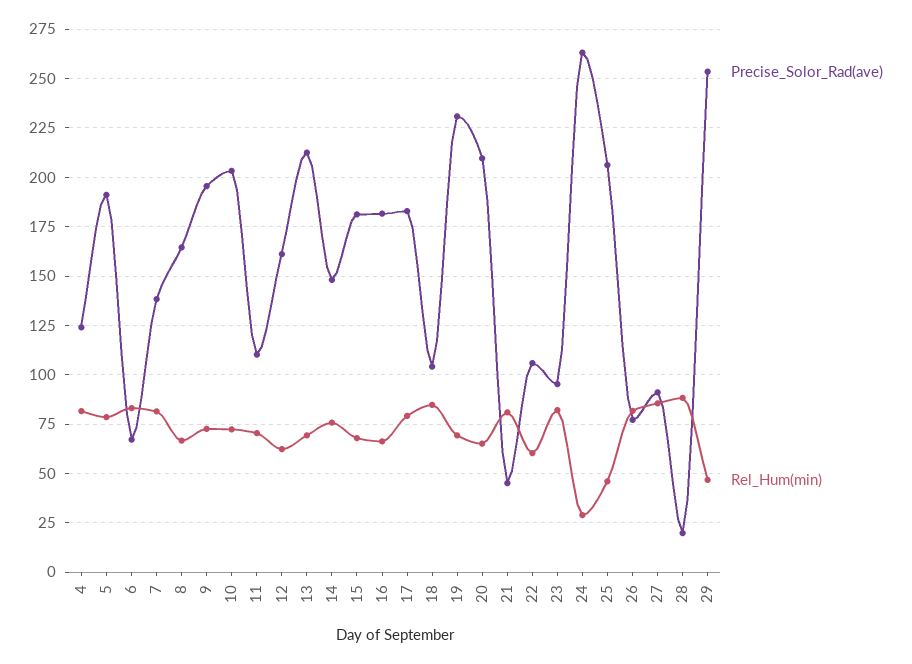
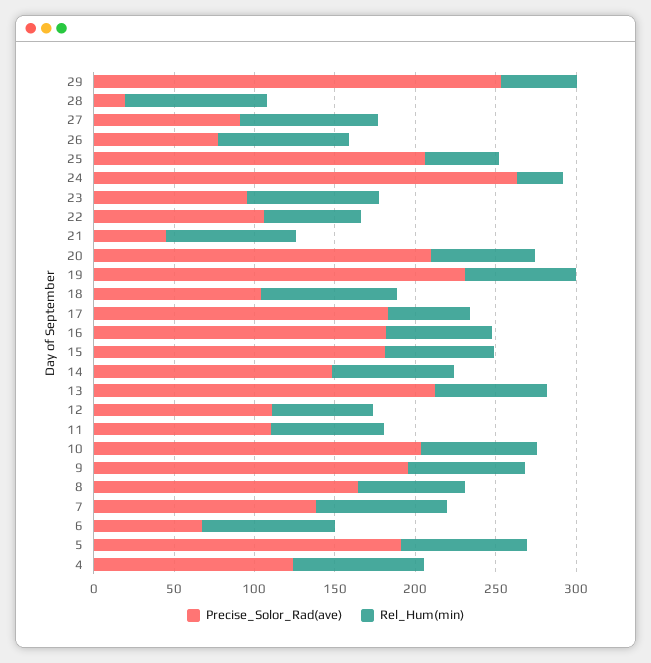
  {
    "Precise_Solor_Rad(ave)": {
      "4": 125,
      "5": 190,
      "6": 65,
      "7": 140,
      "8": 165,
      "9": 195,
      "10": 205,
      "11": 110,
-     "12": 160,
+     "12": 110,
      "13": 215,
      "14": 150,
      "15": 180,
      "16": 180,
      "17": 185,
      "18": 105,
      "19": 230,
      "20": 210,
      "21": 45,
      "22": 105,
      "23": 95,
      "24": 265,
      "25": 205,
      "26": 75,
      "27": 90,
      "28": 20,
      "29": 255
    },
    "Rel_Hum(min)": {
      "4": 80,
      "5": 80,
      "6": 85,
      "7": 80,
      "8": 65,
      "9": 75,
      "10": 70,
      "11": 70,
      "12": 60,
      "13": 70,
      "14": 75,
      "15": 70,
      "16": 65,
-     "17": 80,
+     "17": 50,
      "18": 85,
      "19": 70,
      "20": 65,
      "21": 80,
      "22": 60,
      "23": 80,
      "24": 30,
      "25": 45,
      "26": 80,
      "27": 85,
      "28": 90,
      "29": 45
    }
  }

